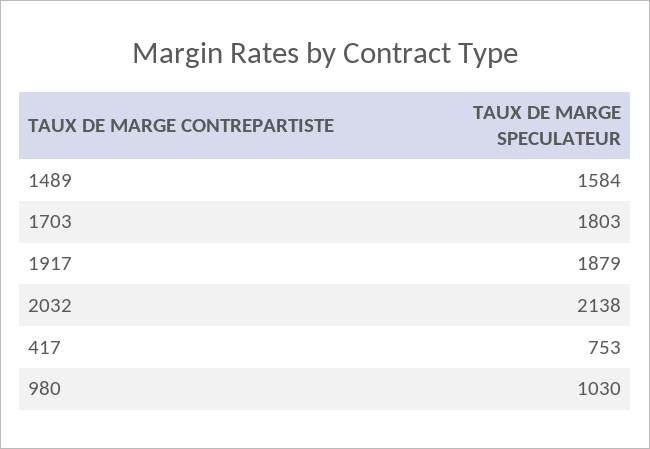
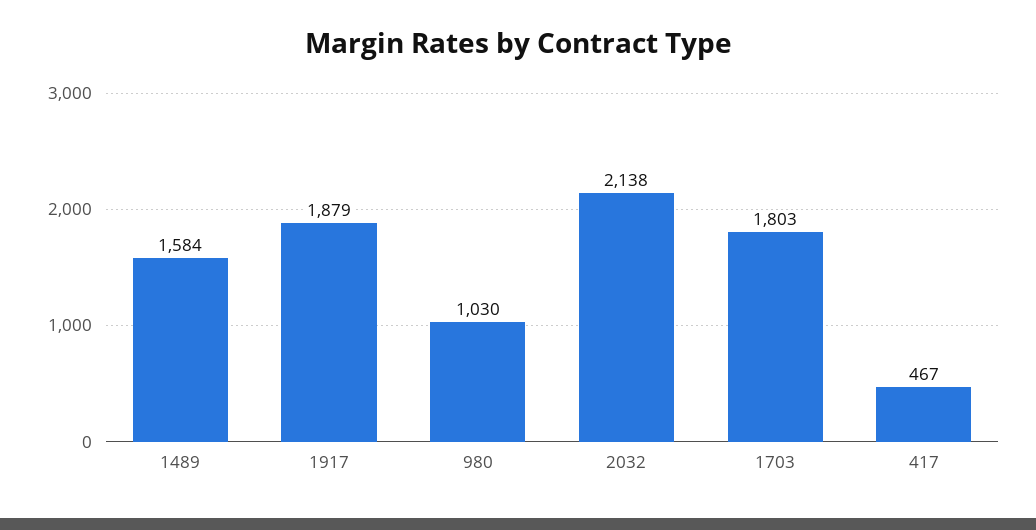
  {
    "1489": 1584,
    "1703": 1803,
    "1917": 1879,
    "2032": 2138,
-   "417": 753,
+   "417": 467,
    "980": 1030
  }

